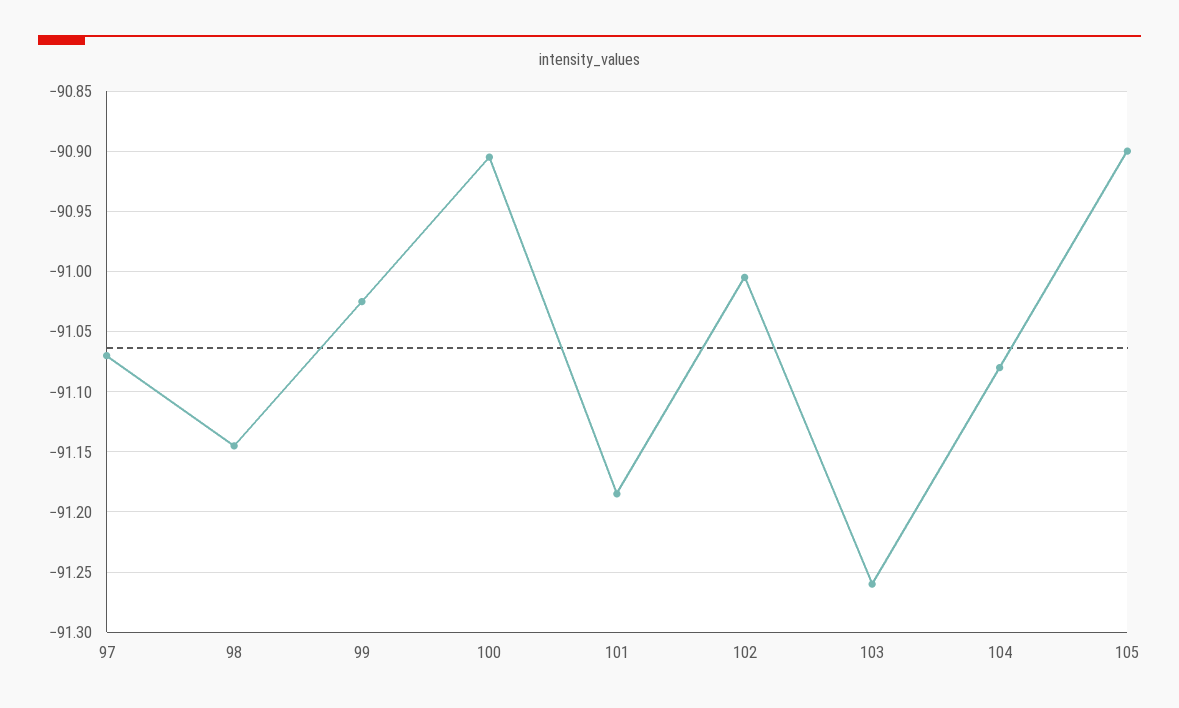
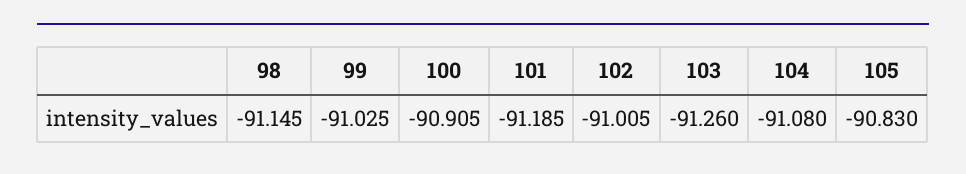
  {
-   "97": -91.07,
    "98": -91.145,
    "99": -91.025,
    "100": -90.905,
    "101": -91.185,
    "102": -91.005,
    "103": -91.26,
    "104": -91.08,
-   "105": -90.9
+   "105": -90.83
  }

